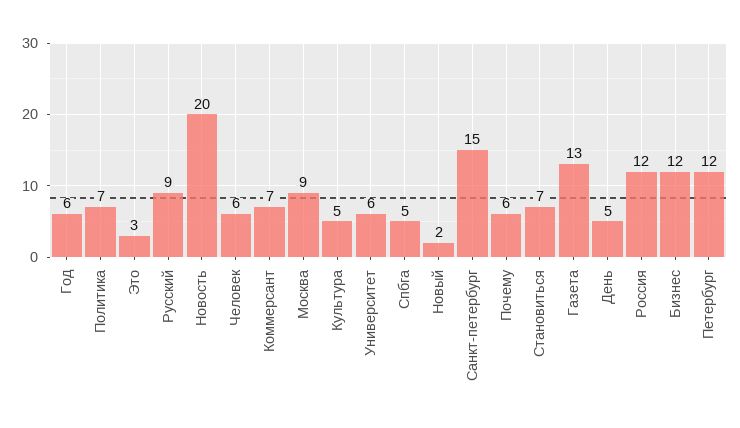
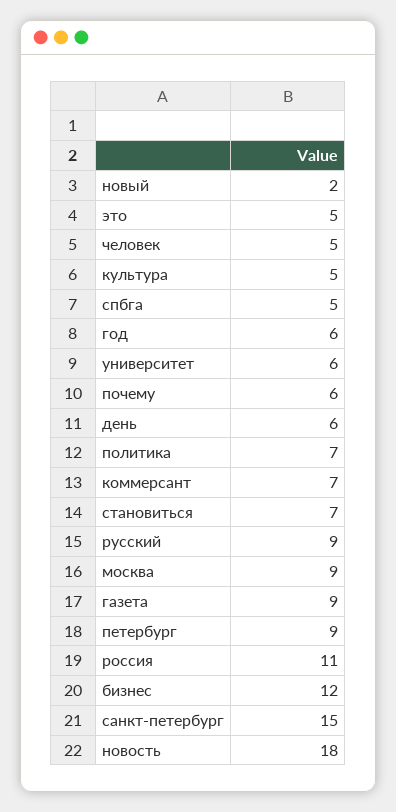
  {
    "Год": 6,
    "Политика": 7,
-   "Это": 3,
+   "Это": 5,
    "Русский": 9,
-   "Новость": 20,
+   "Новость": 18,
-   "Человек": 6,
+   "Человек": 5,
    "Коммерсант": 7,
    "Москва": 9,
    "Культура": 5,
    "Университет": 6,
    "Спбга": 5,
    "Новый": 2,
    "Санкт-петербург": 15,
    "Почему": 6,
    "Становиться": 7,
-   "Газета": 13,
+   "Газета": 9,
-   "День": 5,
+   "День": 6,
-   "Россия": 12,
+   "Россия": 11,
    "Бизнес": 12,
-   "Петербург": 12
+   "Петербург": 9
  }

